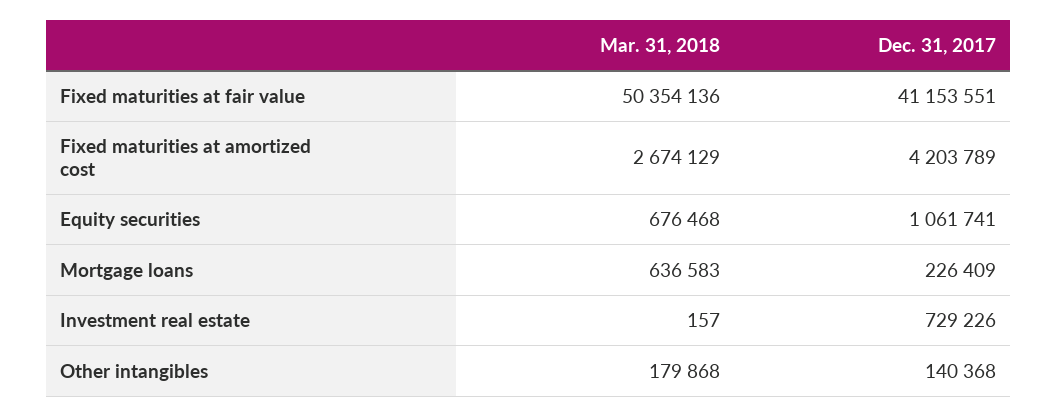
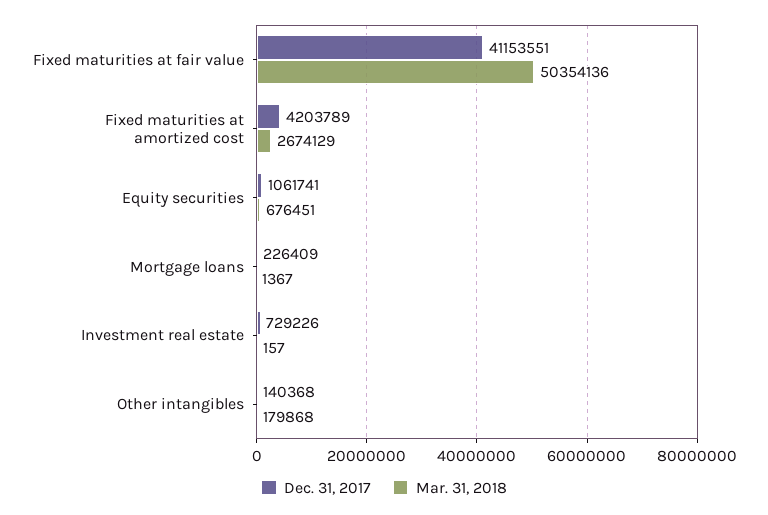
  {
    "Mar. 31, 2018": {
      "Fixed maturities at fair value": 50354136,
      "Fixed maturities at amortized cost": 2674129,
-     "Equity securities": 676468,
+     "Equity securities": 676451,
-     "Mortgage loans": 636583,
+     "Mortgage loans": 1367,
      "Investment real estate": 157,
      "Other intangibles": 179868
    },
    "Dec. 31, 2017": {
      "Fixed maturities at fair value": 41153551,
      "Fixed maturities at amortized cost": 4203789,
      "Equity securities": 1061741,
      "Mortgage loans": 226409,
      "Investment real estate": 729226,
      "Other intangibles": 140368
    }
  }

